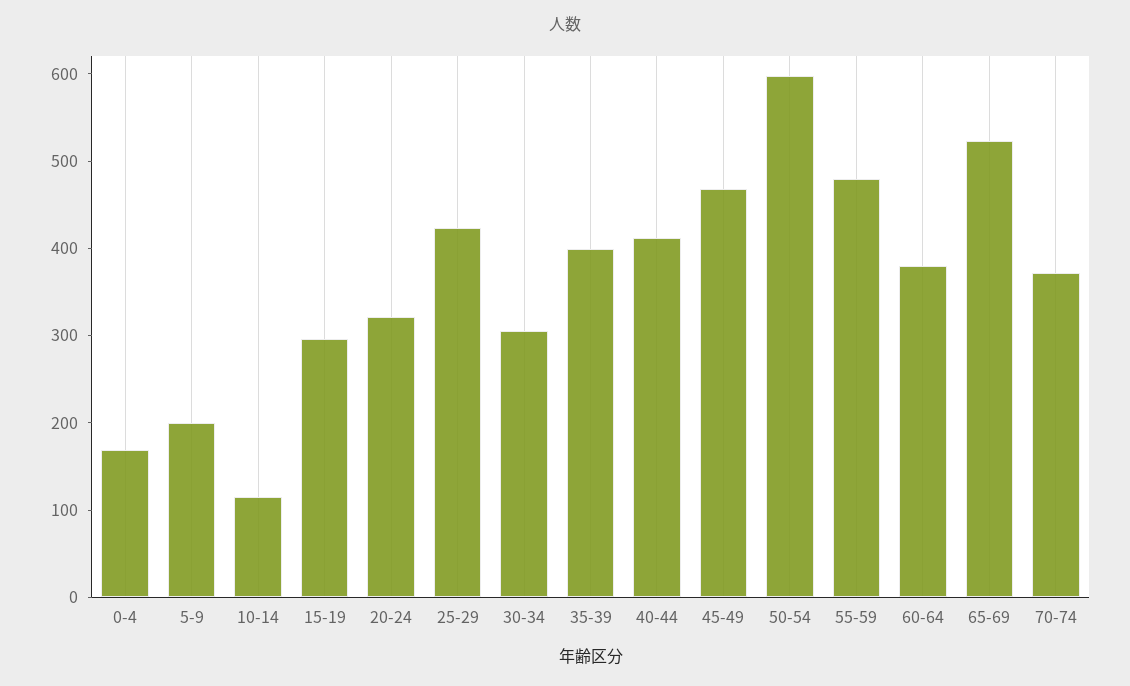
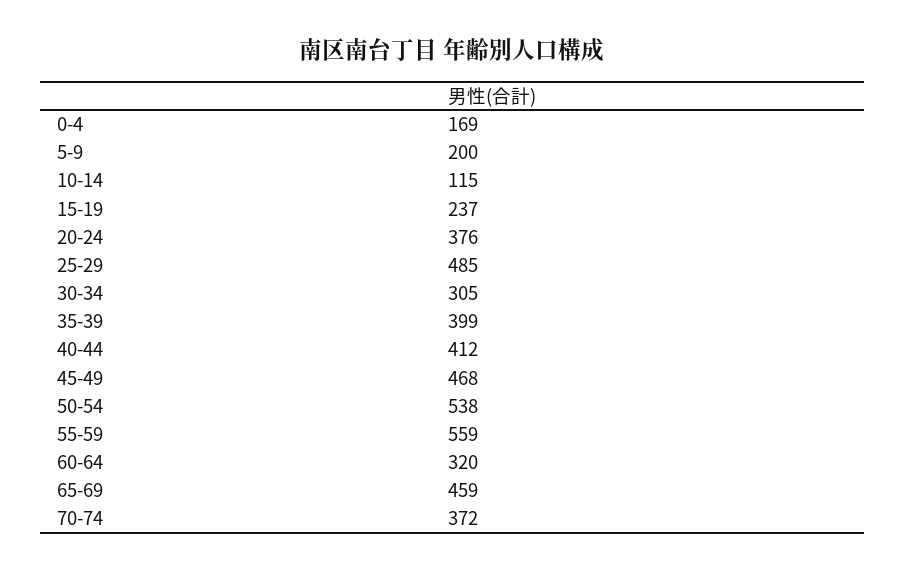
  {
    "0-4": 169,
    "5-9": 200,
    "10-14": 115,
-   "15-19": 300,
+   "15-19": 237,
-   "20-24": 320,
+   "20-24": 376,
-   "25-29": 420,
+   "25-29": 485,
    "30-34": 305,
    "35-39": 399,
    "40-44": 412,
    "45-49": 468,
-   "50-54": 600,
+   "50-54": 538,
-   "55-59": 480,
+   "55-59": 559,
-   "60-64": 380,
+   "60-64": 320,
-   "65-69": 520,
+   "65-69": 459,
    "70-74": 372
  }

